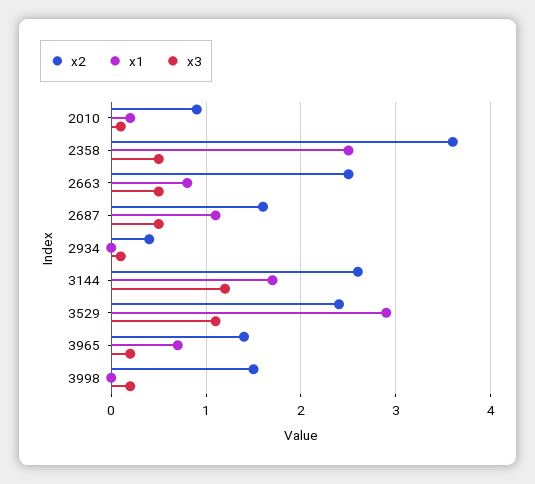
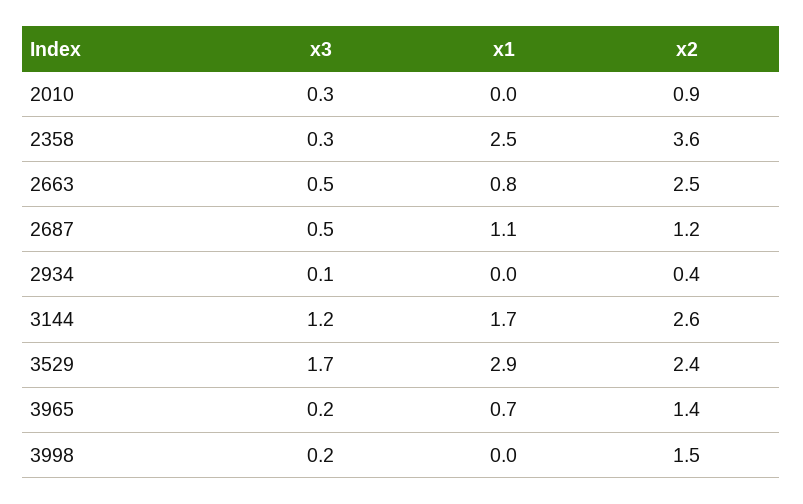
  {
    "x2": {
      "2010": 0.9,
      "2358": 3.6,
      "2663": 2.5,
-     "2687": 1.6,
+     "2687": 1.2,
      "2934": 0.4,
      "3144": 2.6,
      "3529": 2.4,
      "3965": 1.4,
      "3998": 1.5
    },
    "x1": {
-     "2010": 0.2,
+     "2010": 0,
      "2358": 2.5,
      "2663": 0.8,
      "2687": 1.1,
      "2934": 0,
      "3144": 1.7,
      "3529": 2.9,
      "3965": 0.7,
      "3998": 0
    },
    "x3": {
-     "2010": 0.1,
+     "2010": 0.3,
-     "2358": 0.5,
+     "2358": 0.3,
      "2663": 0.5,
      "2687": 0.5,
      "2934": 0.1,
      "3144": 1.2,
-     "3529": 1.1,
+     "3529": 1.7,
      "3965": 0.2,
      "3998": 0.2
    }
  }

